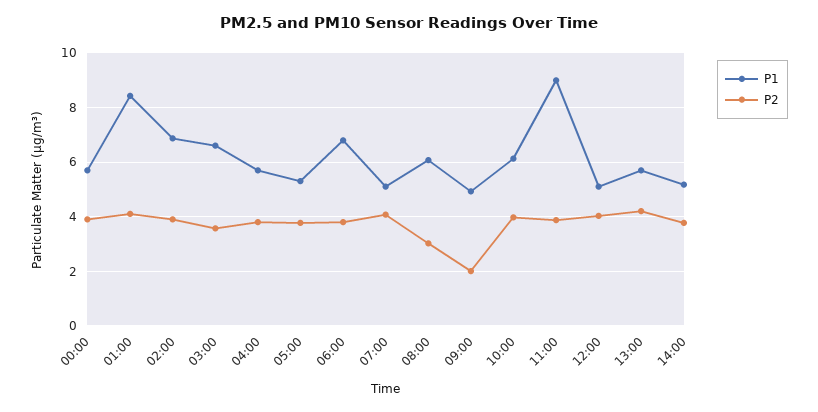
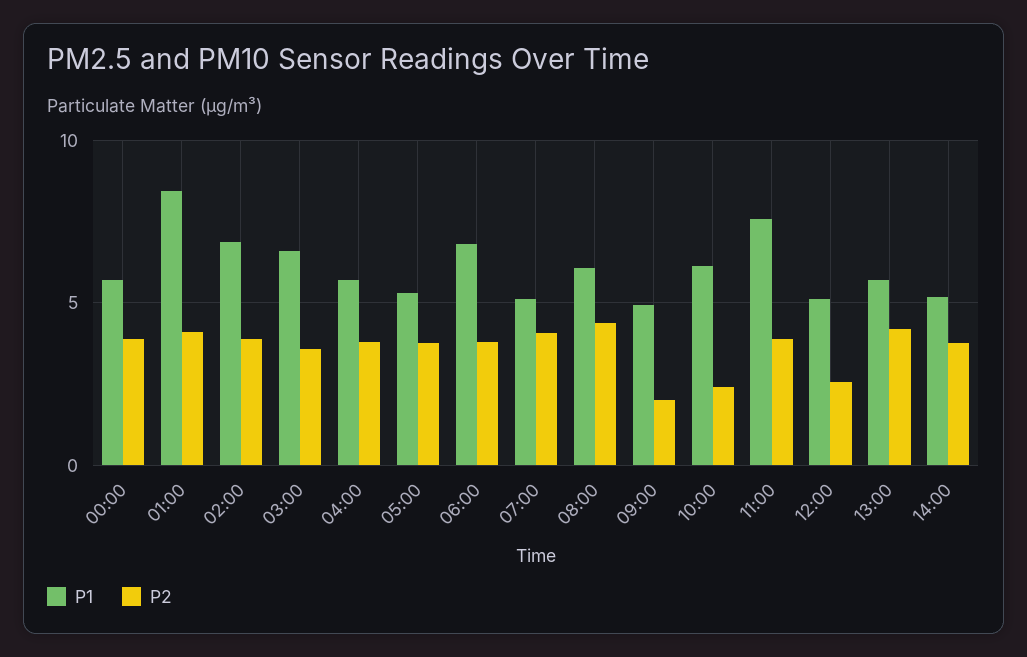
  {
    "P1": {
      "00:00": 5.75,
      "01:00": 8.5,
      "02:00": 6.75,
      "03:00": 6.5,
      "04:00": 5.75,
      "05:00": 5.25,
      "06:00": 6.75,
      "07:00": 5,
      "08:00": 6,
      "09:00": 5,
      "10:00": 6.25,
-     "11:00": 9,
+     "11:00": 7.5,
      "12:00": 5,
      "13:00": 5.75,
      "14:00": 5.25
    },
    "P2": {
      "00:00": 4,
      "01:00": 4,
      "02:00": 4,
      "03:00": 3.5,
      "04:00": 3.75,
      "05:00": 3.75,
      "06:00": 3.75,
      "07:00": 4,
-     "08:00": 3,
+     "08:00": 4.5,
      "09:00": 2,
-     "10:00": 4,
+     "10:00": 2.5,
      "11:00": 3.75,
-     "12:00": 4,
+     "12:00": 2.5,
      "13:00": 4.25,
      "14:00": 3.75
    }
  }

